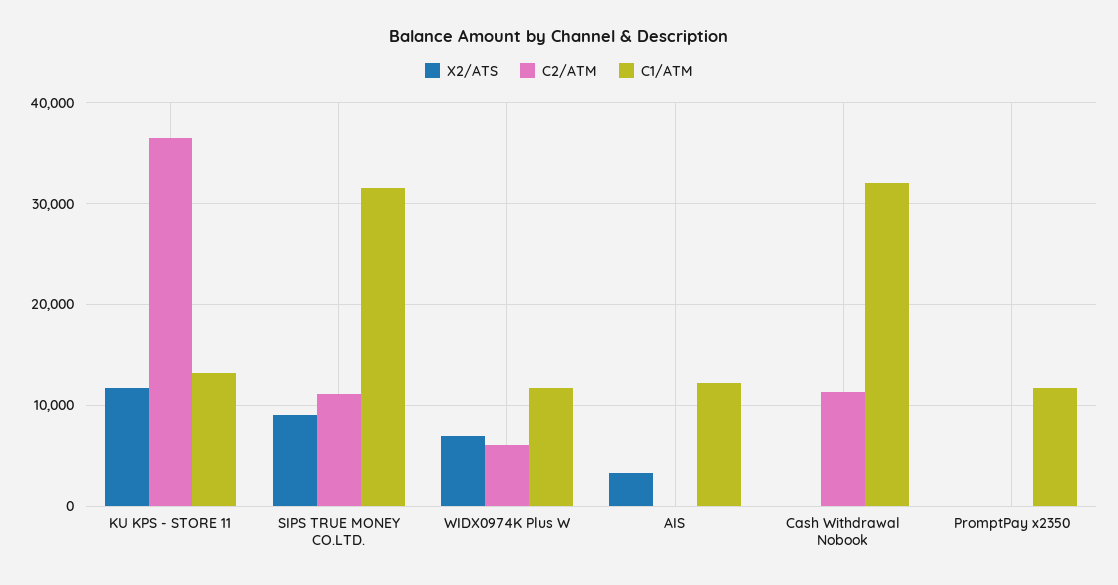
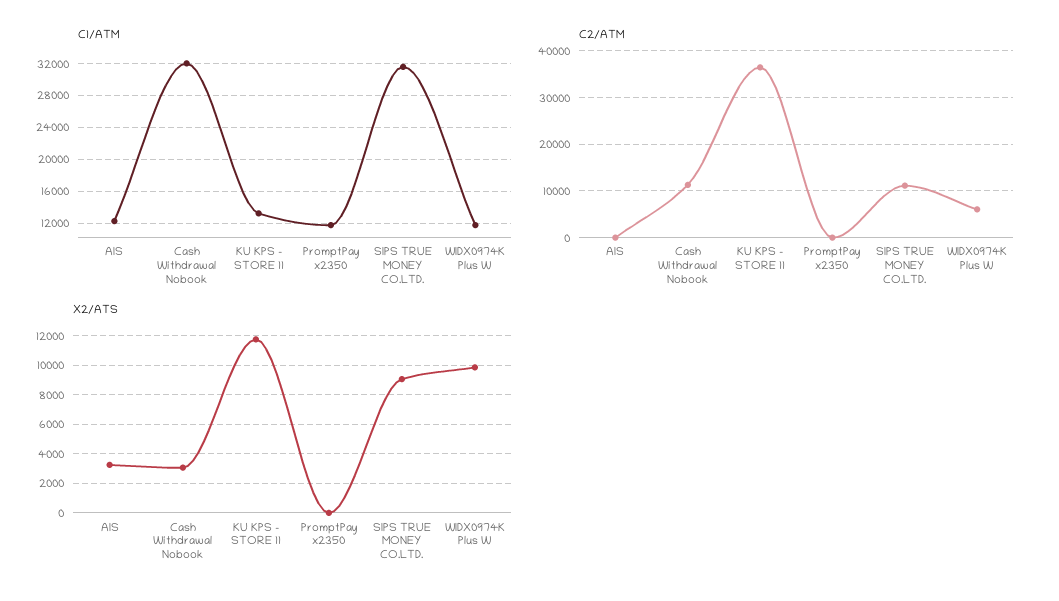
  {
    "X2/ATS": {
      "KU KPS - STORE 11": 12000,
      "SIPS TRUE MONEY CO.LTD.": 9000,
-     "WIDX0974K Plus W": 7000,
+     "WIDX0974K Plus W": 10000,
      "AIS": 3500,
-     "Cash Withdrawal Nobook": 0,
+     "Cash Withdrawal Nobook": 3000,
      "PromptPay x2350": 0
    },
    "C2/ATM": {
      "KU KPS - STORE 11": 36000,
      "SIPS TRUE MONEY CO.LTD.": 11000,
      "WIDX0974K Plus W": 6000,
      "AIS": 0,
      "Cash Withdrawal Nobook": 11000,
      "PromptPay x2350": 0
    },
    "C1/ATM": {
      "KU KPS - STORE 11": 13000,
      "SIPS TRUE MONEY CO.LTD.": 32000,
      "WIDX0974K Plus W": 12000,
      "AIS": 12000,
      "Cash Withdrawal Nobook": 32000,
      "PromptPay x2350": 12000
    }
  }

